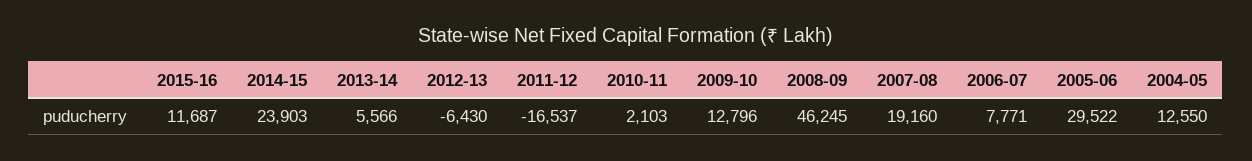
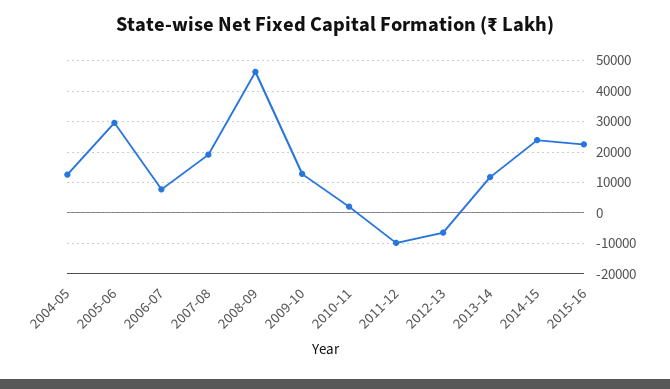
  {
-   "2015-16": 11687,
+   "2015-16": 22000,
    "2014-15": 23903,
-   "2013-14": 5566,
+   "2013-14": 12000,
    "2012-13": -6430,
-   "2011-12": -16537,
+   "2011-12": -10000,
    "2010-11": 2103,
    "2009-10": 12796,
    "2008-09": 46245,
    "2007-08": 19160,
    "2006-07": 7771,
    "2005-06": 29522,
    "2004-05": 12550
  }

